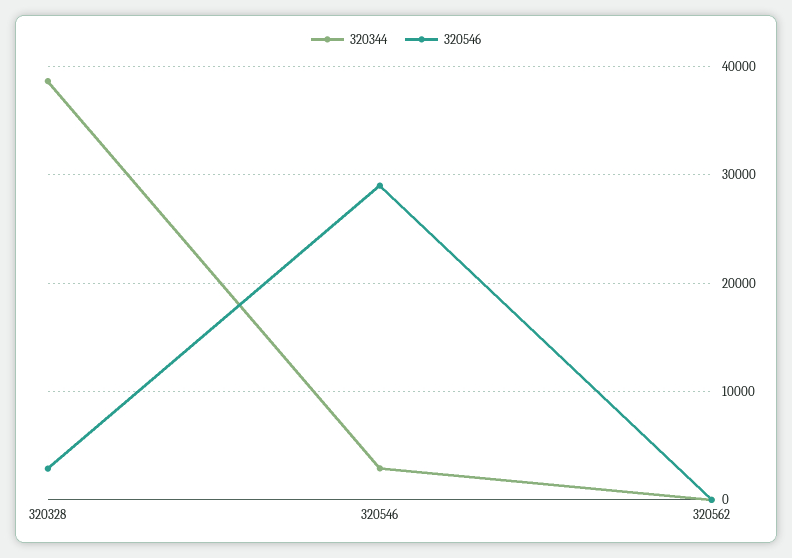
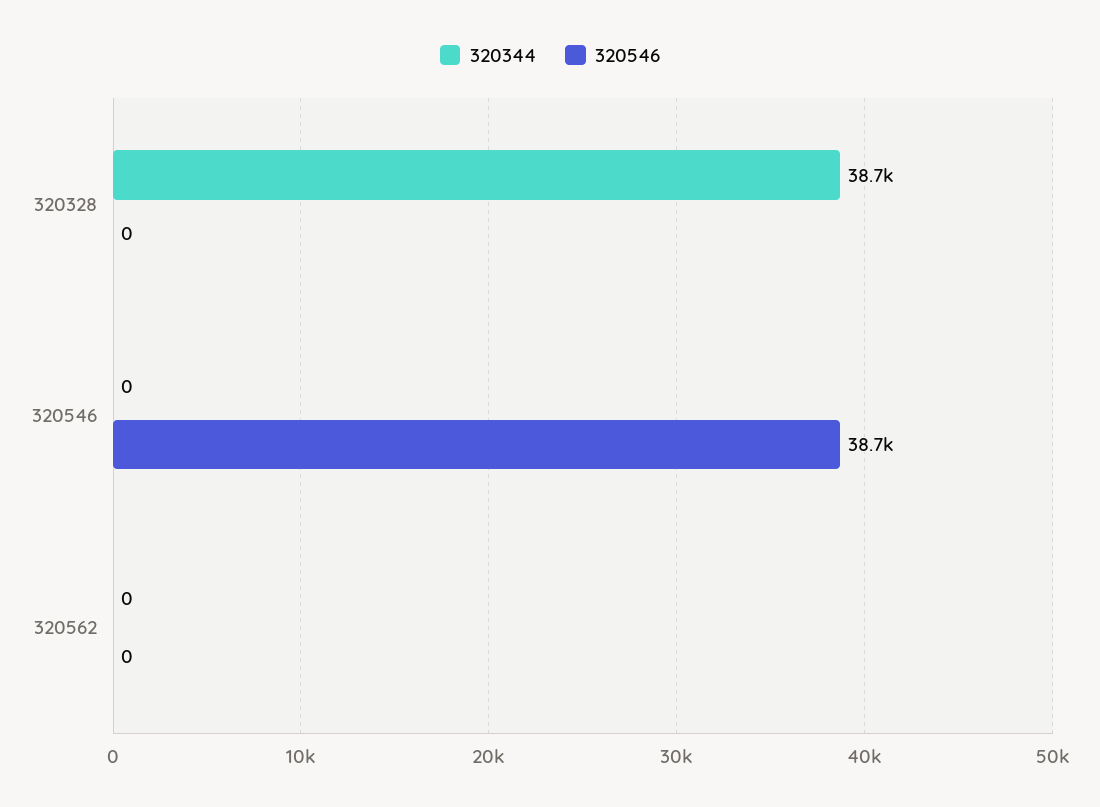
  {
    "320344": {
      "320328": 38700,
-     "320546": 3000,
+     "320546": 0,
      "320562": 0
    },
    "320546": {
-     "320328": 3000,
+     "320328": 0,
-     "320546": 29000,
+     "320546": 38700,
      "320562": 0
    }
  }

